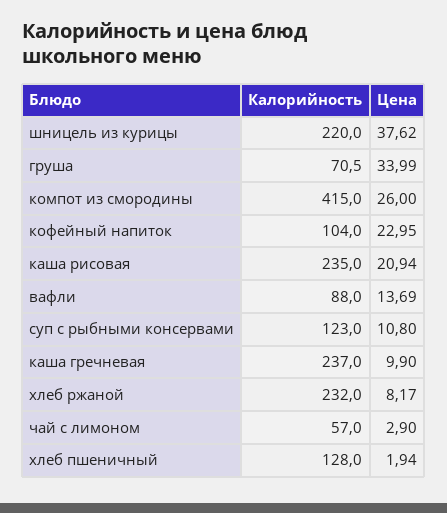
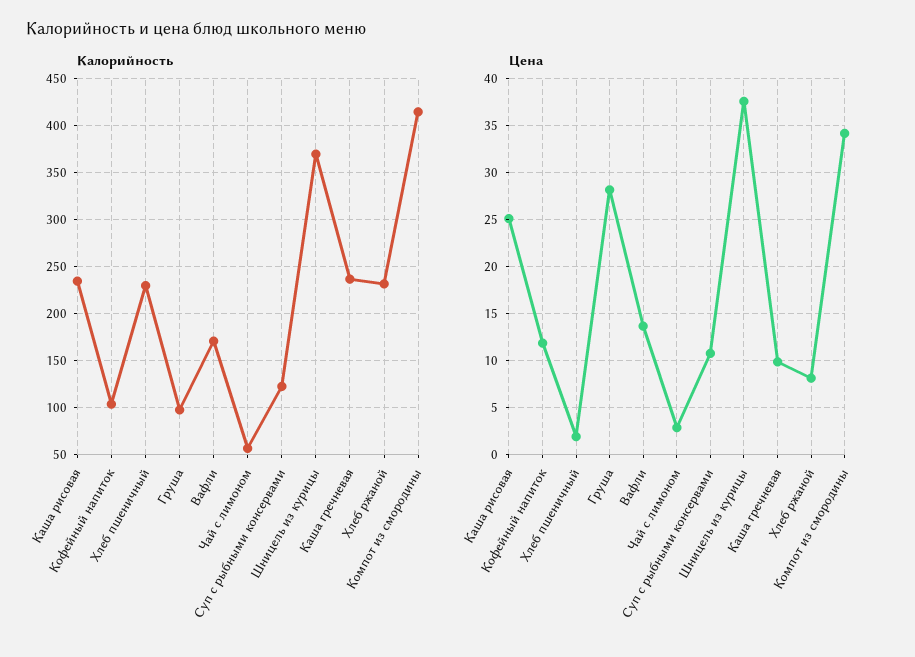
  {
    "Калорийность": {
-     "шницель из курицы": 220,
+     "шницель из курицы": 370,
-     "груша": 70.5,
+     "груша": 100,
      "компот из смородины": 415,
      "кофейный напиток": 104,
      "каша рисовая": 235,
-     "вафли": 88,
+     "вафли": 170,
      "суп с рыбными консервами": 123,
      "каша гречневая": 237,
      "хлеб ржаной": 232,
      "чай с лимоном": 57,
-     "хлеб пшеничный": 128
+     "хлеб пшеничный": 230
    },
    "Цена": {
      "шницель из курицы": 37.62,
-     "груша": 33.99,
+     "груша": 28,
-     "компот из смородины": 26,
+     "компот из смородины": 34,
-     "кофейный напиток": 22.95,
+     "кофейный напиток": 12,
-     "каша рисовая": 20.94,
+     "каша рисовая": 25,
      "вафли": 13.69,
      "суп с рыбными консервами": 10.8,
      "каша гречневая": 9.9,
      "хлеб ржаной": 8.17,
      "чай с лимоном": 2.9,
      "хлеб пшеничный": 1.94
    }
  }

